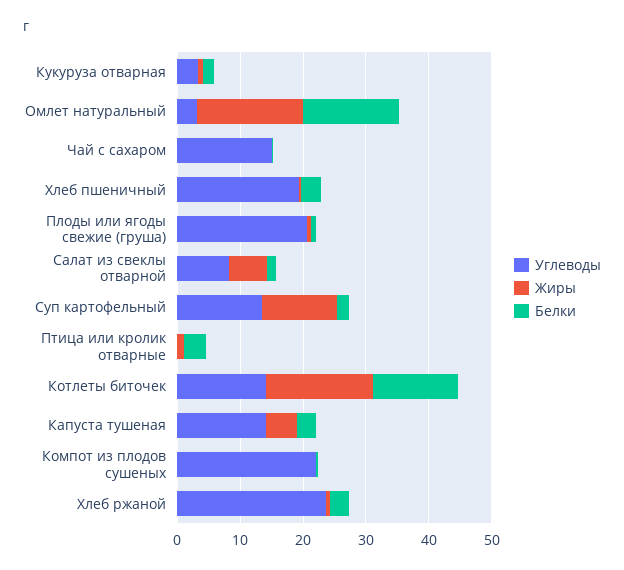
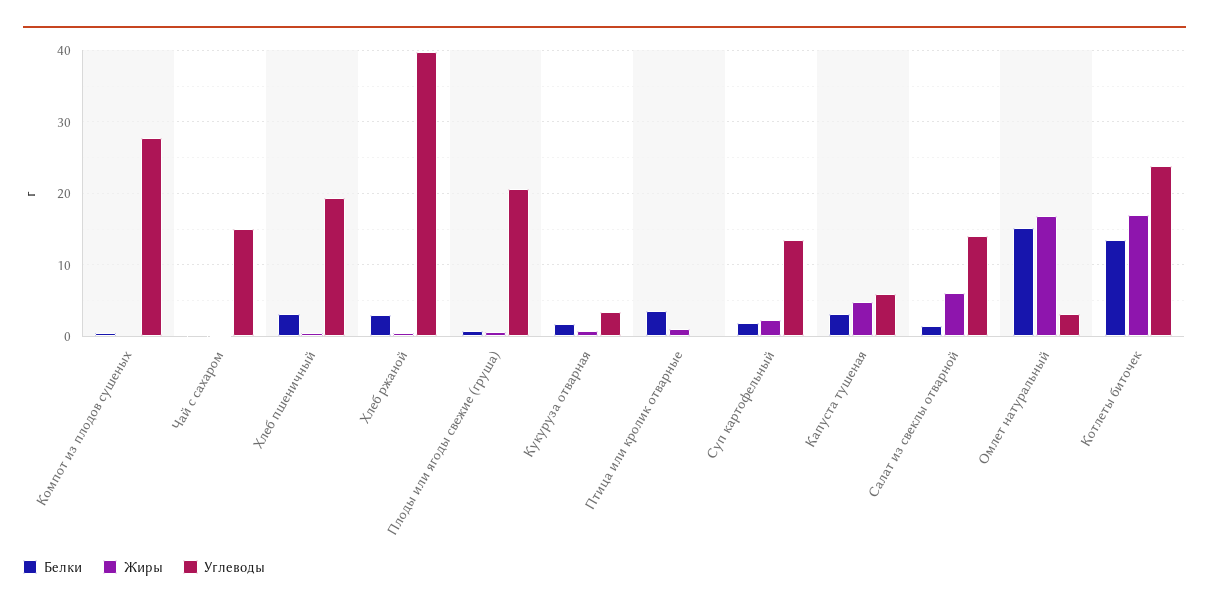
  {
    "Углеводы": {
      "Кукуруза отварная": 3,
      "Омлет натуральный": 3,
      "Чай с сахаром": 15,
      "Хлеб пшеничный": 19,
      "Плоды или ягоды свежие (груша)": 21,
-     "Салат из свеклы отварной": 8,
+     "Салат из свеклы отварной": 14,
      "Суп картофельный": 14,
      "Птица или кролик отварные": 0,
-     "Котлеты биточек": 14,
+     "Котлеты биточек": 24,
-     "Капуста тушеная": 14,
+     "Капуста тушеная": 6,
-     "Компот из плодов сушеных": 22,
+     "Компот из плодов сушеных": 28,
-     "Хлеб ржаной": 24
+     "Хлеб ржаной": 40
    },
    "Жиры": {
      "Кукуруза отварная": 1,
      "Омлет натуральный": 17,
      "Чай с сахаром": 0,
      "Хлеб пшеничный": 0,
      "Плоды или ягоды свежие (груша)": 1,
      "Салат из свеклы отварной": 6,
-     "Суп картофельный": 12,
+     "Суп картофельный": 2,
      "Птица или кролик отварные": 1,
      "Котлеты биточек": 17,
      "Капуста тушеная": 5,
      "Компот из плодов сушеных": 0,
      "Хлеб ржаной": 1
    },
    "Белки": {
      "Кукуруза отварная": 2,
      "Омлет натуральный": 15,
      "Чай с сахаром": 0,
      "Хлеб пшеничный": 3,
      "Плоды или ягоды свежие (груша)": 1,
      "Салат из свеклы отварной": 1,
      "Суп картофельный": 2,
      "Птица или кролик отварные": 4,
      "Котлеты биточек": 13,
      "Капуста тушеная": 3,
      "Компот из плодов сушеных": 0,
      "Хлеб ржаной": 3
    }
  }

